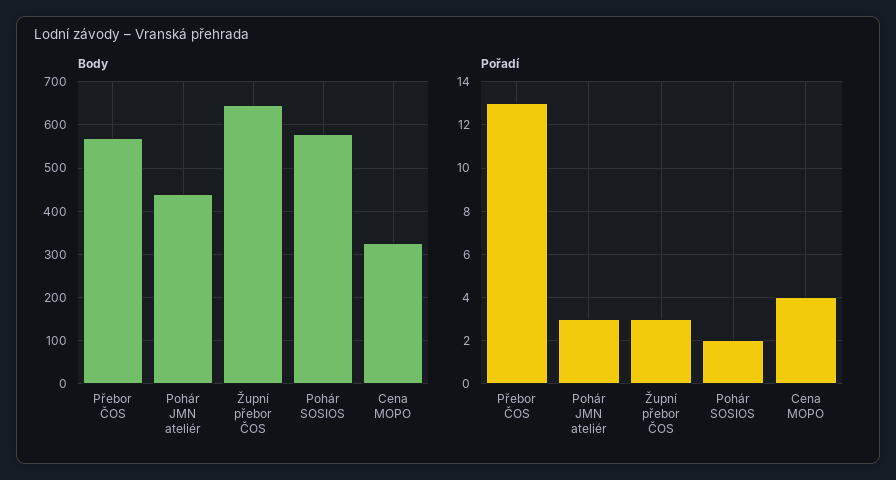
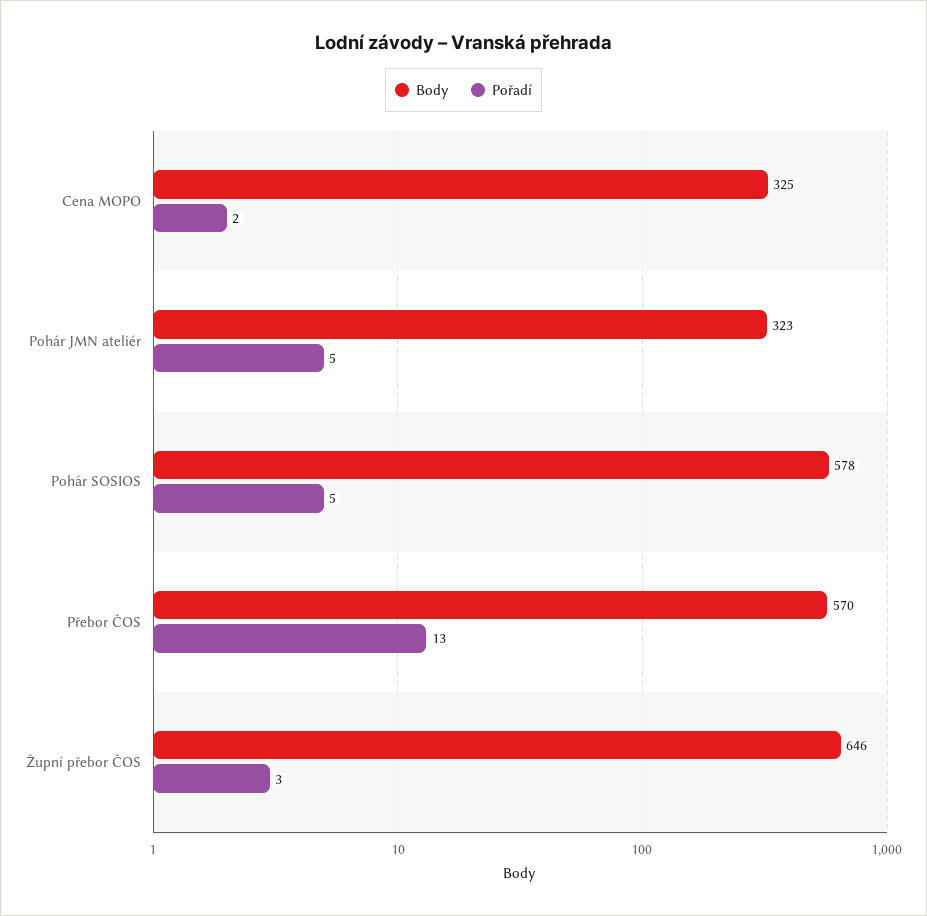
  {
    "Body": {
      "Přebor ČOS": 570,
-     "Pohár JMN ateliér": 440,
+     "Pohár JMN ateliér": 323,
      "Župní přebor ČOS": 646,
      "Pohár SOSIOS": 578,
      "Cena MOPO": 325
    },
    "Pořadí": {
      "Přebor ČOS": 13,
-     "Pohár JMN ateliér": 3,
+     "Pohár JMN ateliér": 5,
      "Župní přebor ČOS": 3,
-     "Pohár SOSIOS": 2,
+     "Pohár SOSIOS": 5,
-     "Cena MOPO": 4
+     "Cena MOPO": 2
    }
  }

